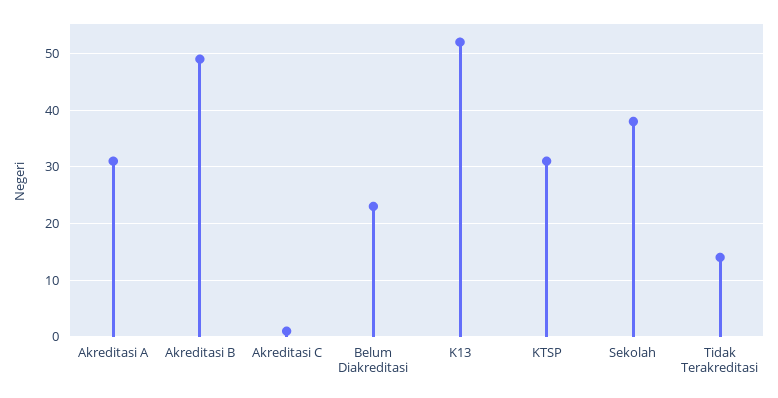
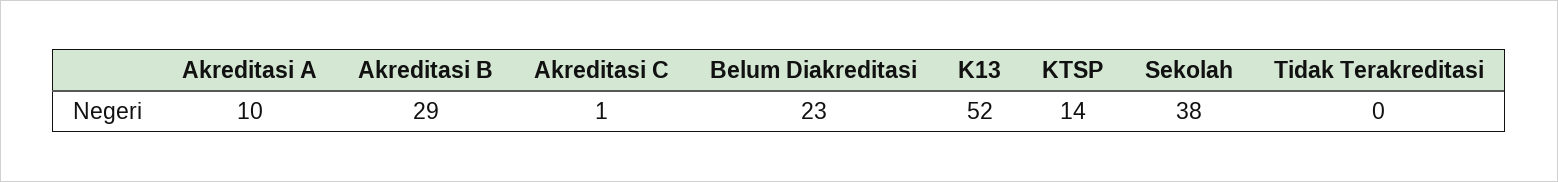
  {
-   "Akreditasi A": 30,
+   "Akreditasi A": 10,
-   "Akreditasi B": 50,
+   "Akreditasi B": 29,
    "Akreditasi C": 1,
    "Belum Diakreditasi": 23,
    "K13": 52,
-   "KTSP": 30,
+   "KTSP": 14,
    "Sekolah": 38,
-   "Tidak Terakreditasi": 15
+   "Tidak Terakreditasi": 0
  }

